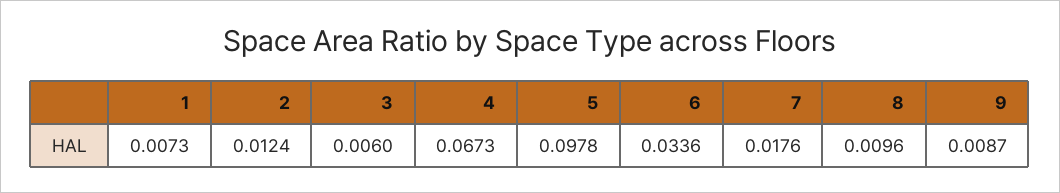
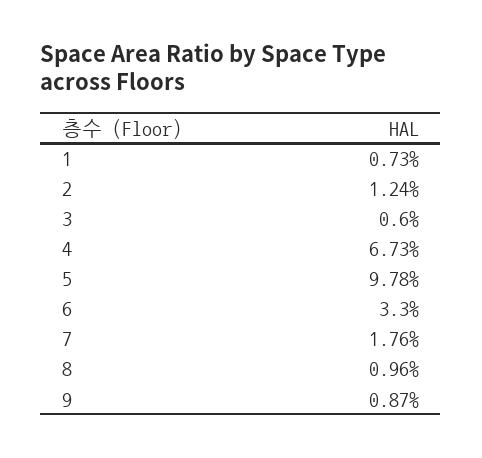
  {
    "1": 0.0073,
    "2": 0.0124,
    "3": 0.006,
    "4": 0.0673,
    "5": 0.0978,
-   "6": 0.0336,
+   "6": 0.033,
    "7": 0.0176,
    "8": 0.0096,
    "9": 0.0087
  }

